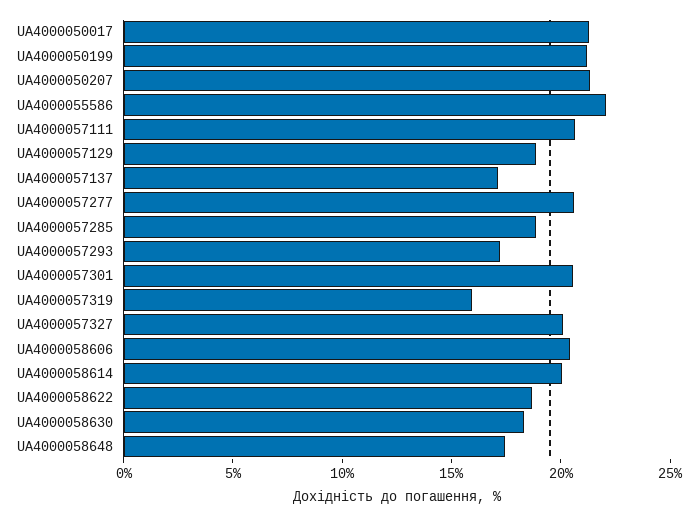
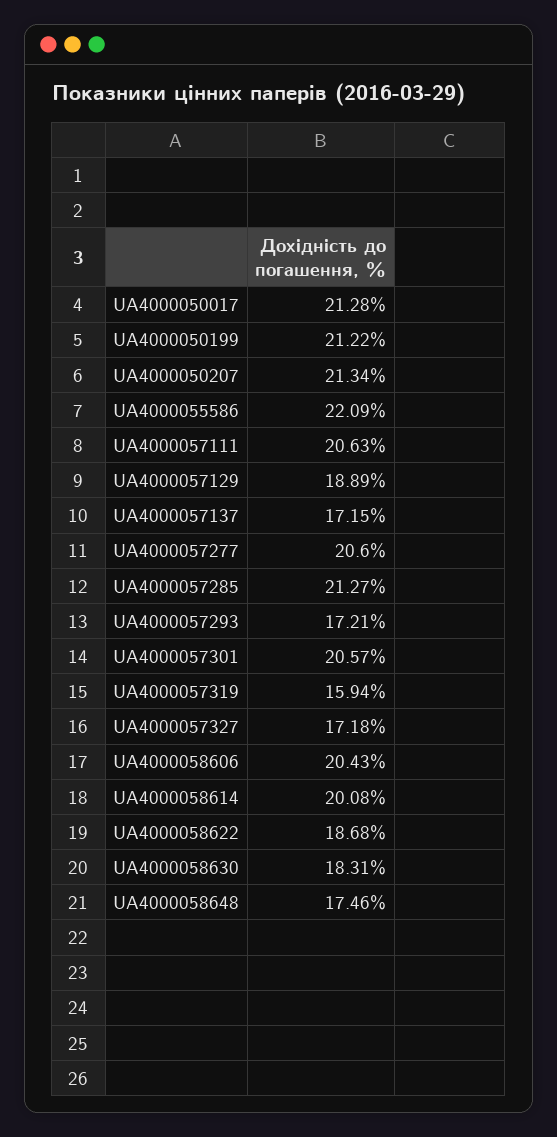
  {
    "UA4000050017": 21.28,
    "UA4000050199": 21.22,
    "UA4000050207": 21.34,
    "UA4000055586": 22.09,
    "UA4000057111": 20.63,
    "UA4000057129": 18.89,
    "UA4000057137": 17.15,
    "UA4000057277": 20.6,
-   "UA4000057285": 19,
+   "UA4000057285": 21.27,
    "UA4000057293": 17.21,
    "UA4000057301": 20.57,
    "UA4000057319": 15.94,
-   "UA4000057327": 20,
+   "UA4000057327": 17.18,
    "UA4000058606": 20.43,
    "UA4000058614": 20.08,
    "UA4000058622": 18.68,
    "UA4000058630": 18.31,
    "UA4000058648": 17.46
  }

